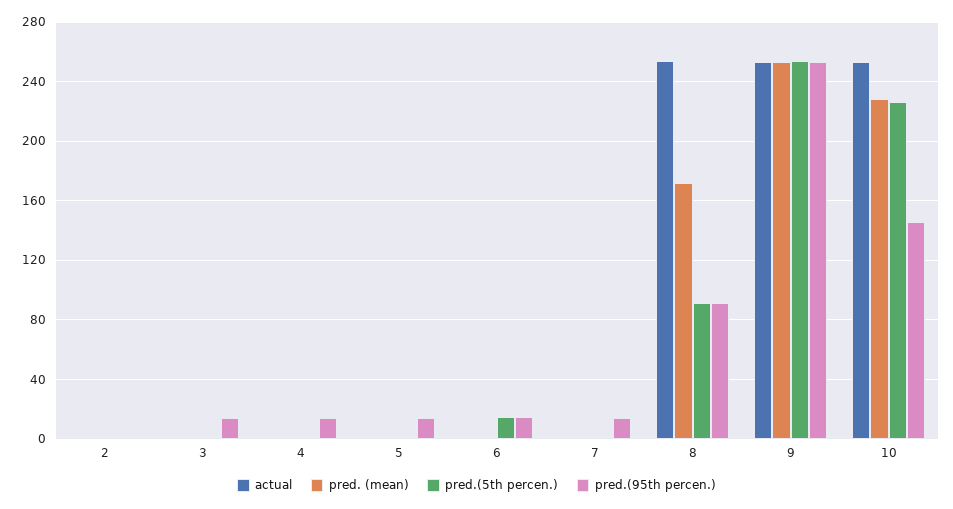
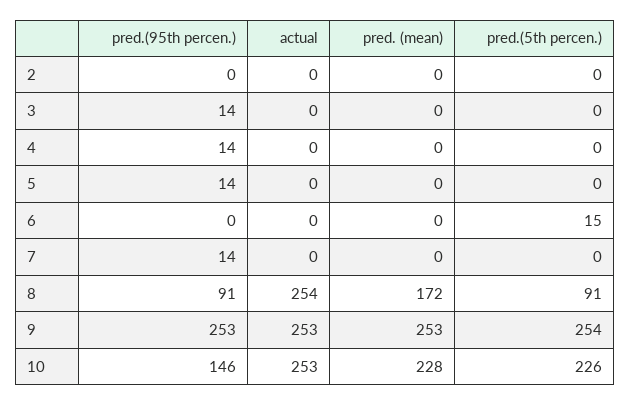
  {
    "actual": {
      "2": 0,
      "3": 0,
      "4": 0,
      "5": 0,
      "6": 0,
      "7": 0,
      "8": 254,
      "9": 253,
      "10": 253
    },
    "pred. (mean)": {
      "2": 0,
      "3": 0,
      "4": 0,
      "5": 0,
      "6": 0,
      "7": 0,
      "8": 172,
      "9": 253,
      "10": 228
    },
    "pred.(5th percen.)": {
      "2": 0,
      "3": 0,
      "4": 0,
      "5": 0,
      "6": 15,
      "7": 0,
      "8": 91,
      "9": 254,
      "10": 226
    },
    "pred.(95th percen.)": {
      "2": 0,
      "3": 14,
      "4": 14,
      "5": 14,
-     "6": 15,
+     "6": 0,
      "7": 14,
      "8": 91,
      "9": 253,
      "10": 146
    }
  }

